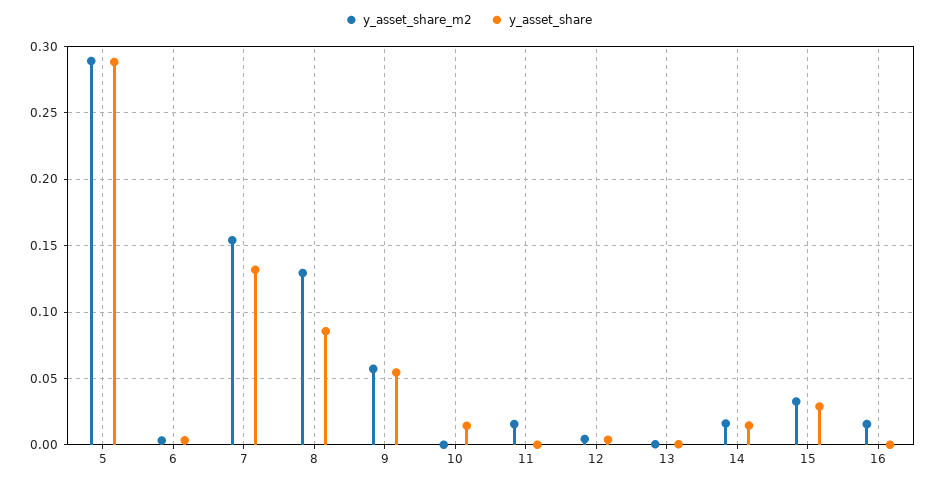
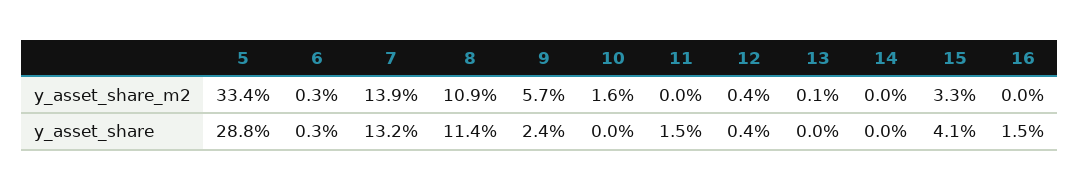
  {
    "y_asset_share_m2": {
-     "5": 0.29,
+     "5": 0.334,
      "6": 0.003,
-     "7": 0.155,
+     "7": 0.139,
-     "8": 0.13,
+     "8": 0.109,
      "9": 0.057,
-     "10": 0,
+     "10": 0.016,
-     "11": 0.015,
+     "11": 0,
      "12": 0.004,
      "13": 0.001,
-     "14": 0.015,
+     "14": 0,
      "15": 0.033,
-     "16": 0.015
+     "16": 0
    },
    "y_asset_share": {
      "5": 0.288,
      "6": 0.003,
      "7": 0.132,
-     "8": 0.085,
+     "8": 0.114,
-     "9": 0.055,
+     "9": 0.024,
-     "10": 0.015,
+     "10": 0,
-     "11": 0,
+     "11": 0.015,
      "12": 0.004,
      "13": 0,
-     "14": 0.015,
+     "14": 0,
-     "15": 0.03,
+     "15": 0.041,
-     "16": 0
+     "16": 0.015
    }
  }

